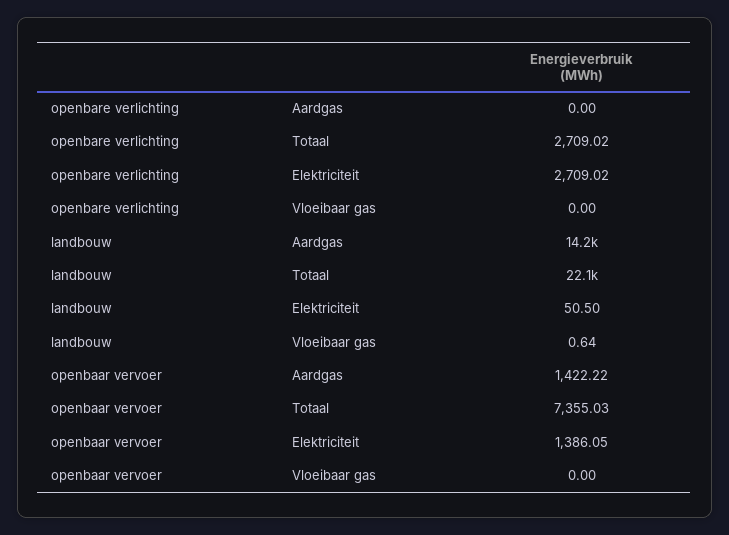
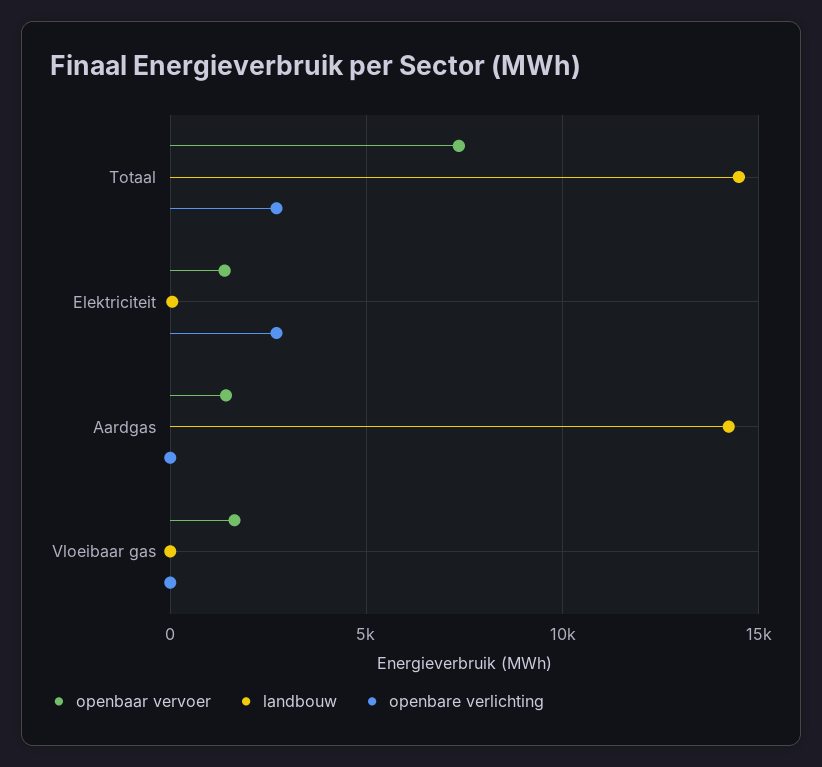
  {
    "openbare verlichting": {
      "Aardgas": 0,
      "Totaal": 2709.02,
      "Elektriciteit": 2709.02,
      "Vloeibaar gas": 0
    },
    "landbouw": {
      "Aardgas": 14200,
-     "Totaal": 22100,
+     "Totaal": 14500,
      "Elektriciteit": 50.5,
      "Vloeibaar gas": 0.64
    },
    "openbaar vervoer": {
      "Aardgas": 1422.22,
      "Totaal": 7355.03,
      "Elektriciteit": 1386.05,
-     "Vloeibaar gas": 0
+     "Vloeibaar gas": 1500
    }
  }

